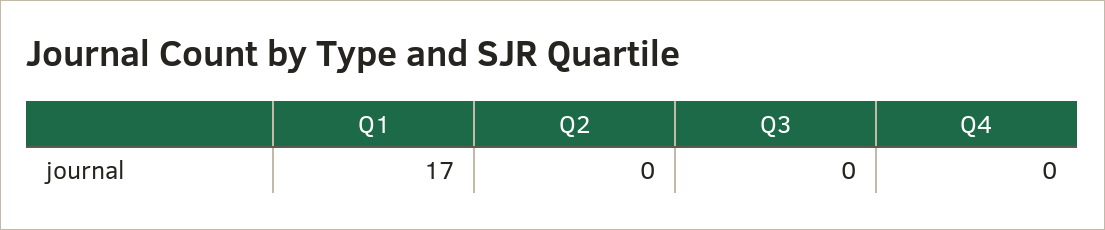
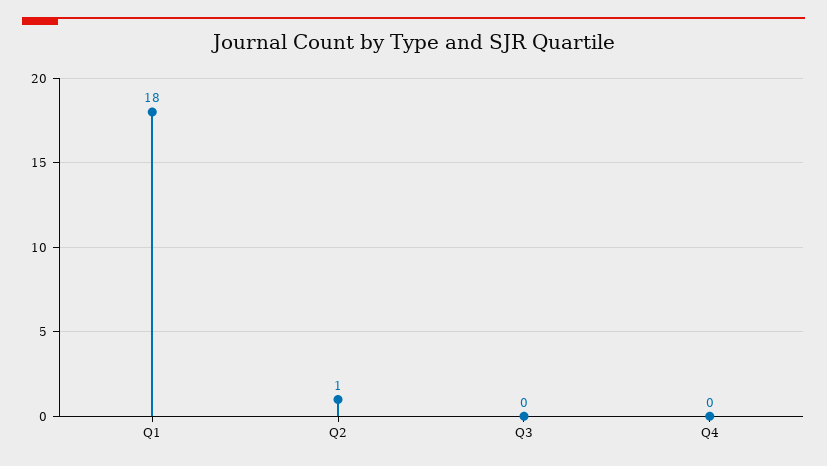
  {
-   "Q1": 17,
+   "Q1": 18,
-   "Q2": 0,
+   "Q2": 1,
    "Q3": 0,
    "Q4": 0
  }

